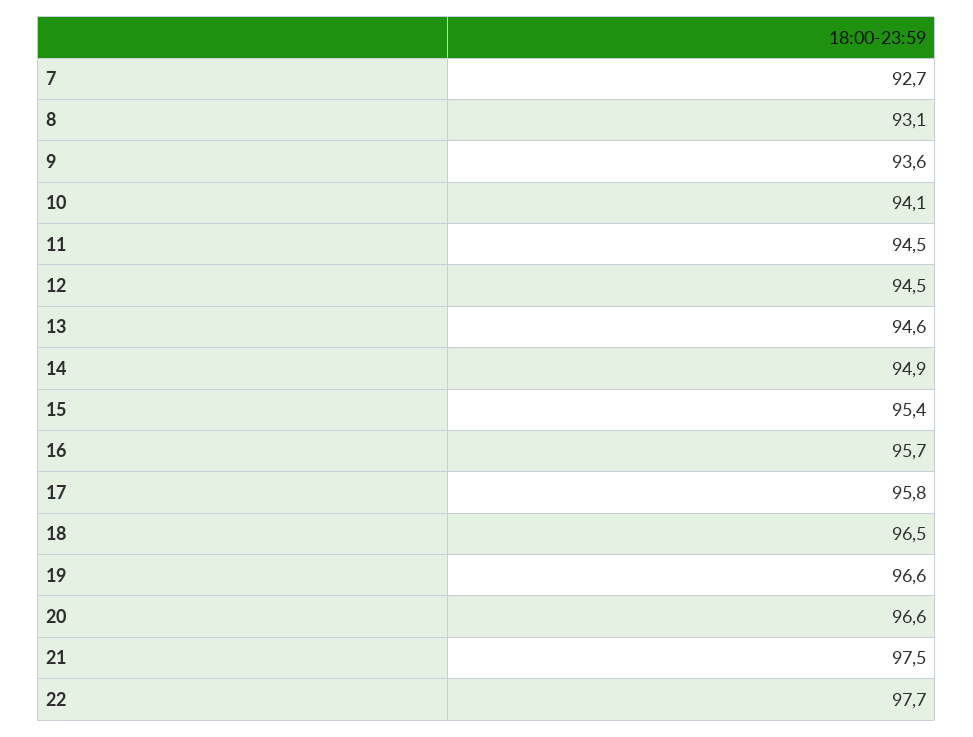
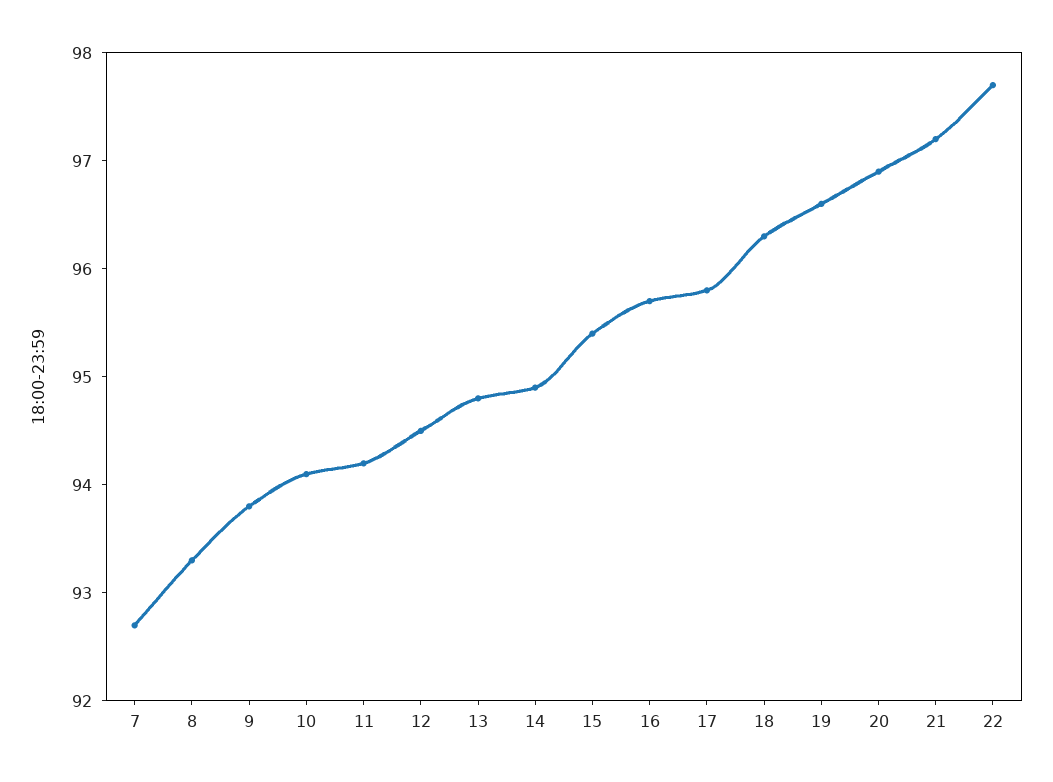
  {
    "7": 92.7,
-   "8": 93.1,
+   "8": 93.3,
-   "9": 93.6,
+   "9": 93.8,
    "10": 94.1,
-   "11": 94.5,
+   "11": 94.2,
    "12": 94.5,
-   "13": 94.6,
+   "13": 94.8,
    "14": 94.9,
    "15": 95.4,
    "16": 95.7,
    "17": 95.8,
-   "18": 96.5,
+   "18": 96.3,
    "19": 96.6,
-   "20": 96.6,
+   "20": 96.9,
-   "21": 97.5,
+   "21": 97.2,
    "22": 97.7
  }

